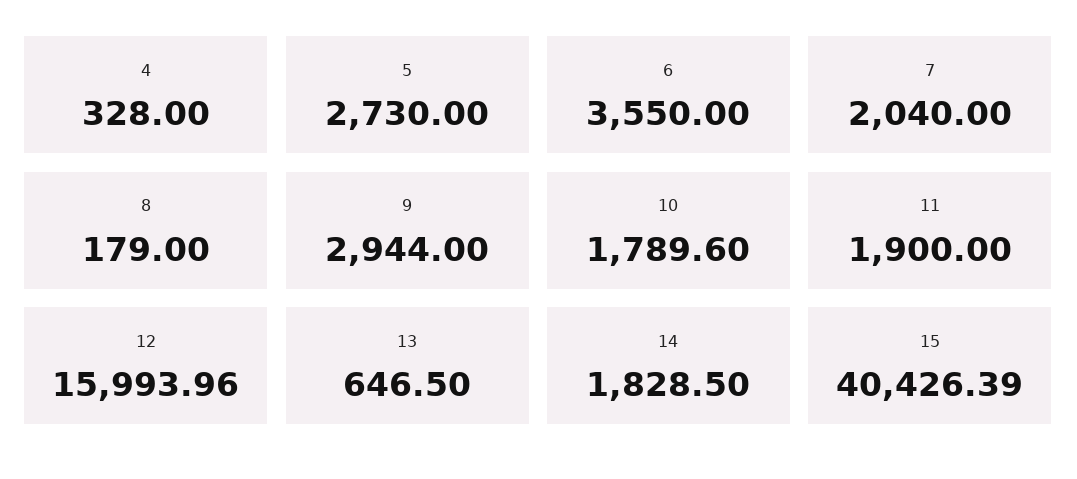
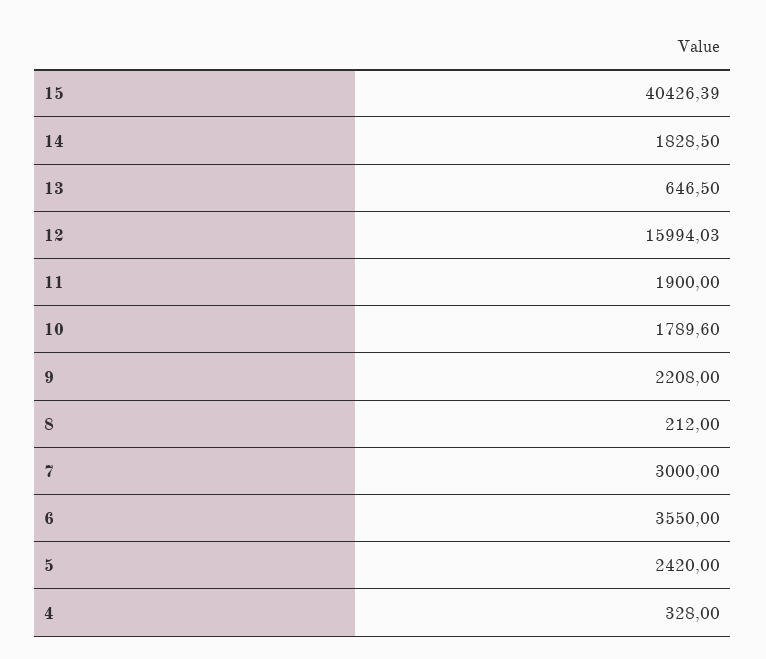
  {
    "4": 328,
-   "5": 2730,
+   "5": 2420,
    "6": 3550,
-   "7": 2040,
+   "7": 3000,
-   "8": 179,
+   "8": 212,
-   "9": 2944,
+   "9": 2208,
    "10": 1789.6,
    "11": 1900,
-   "12": 15993.96,
+   "12": 15994.03,
    "13": 646.5,
    "14": 1828.5,
    "15": 40426.39
  }

